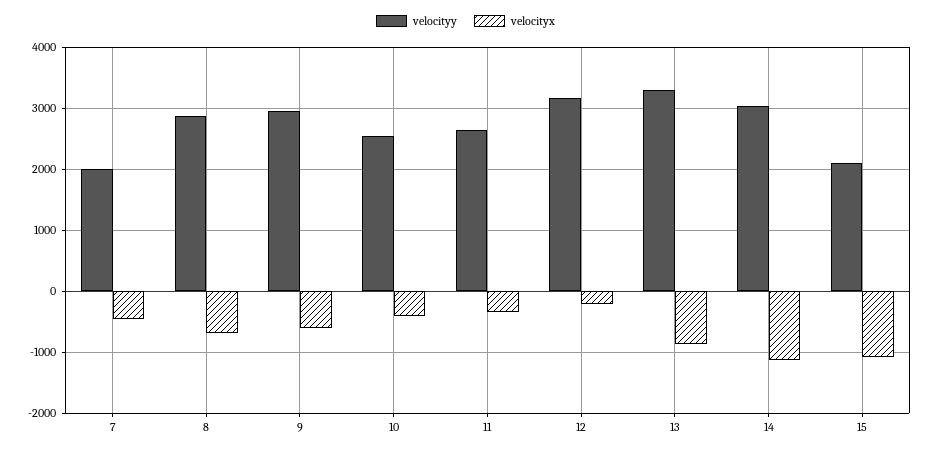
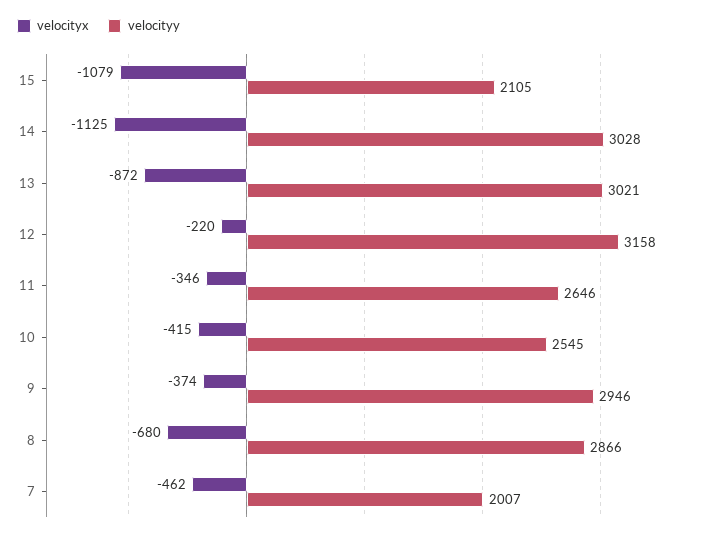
  {
    "velocityy": {
      "7": 2007,
      "8": 2866,
      "9": 2946,
      "10": 2545,
      "11": 2646,
      "12": 3158,
-     "13": 3300,
+     "13": 3021,
      "14": 3028,
      "15": 2105
    },
    "velocityx": {
      "7": -462,
      "8": -680,
-     "9": -600,
+     "9": -374,
      "10": -415,
      "11": -346,
      "12": -220,
      "13": -872,
      "14": -1125,
      "15": -1079
    }
  }

